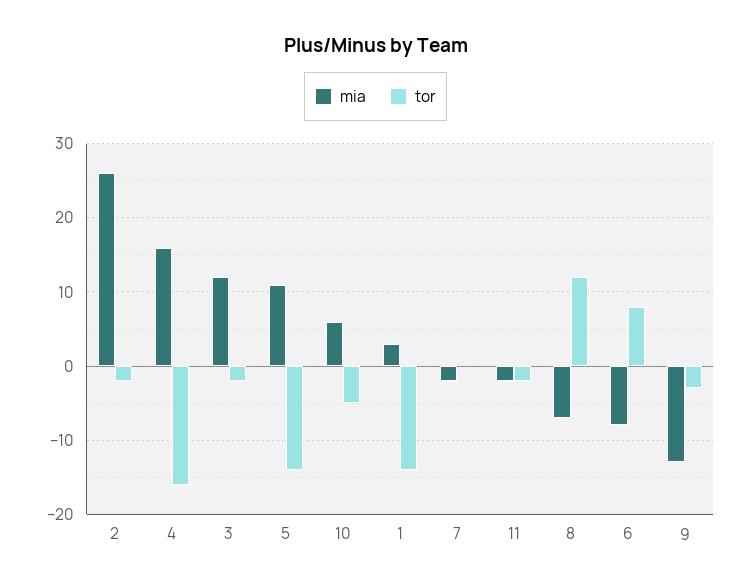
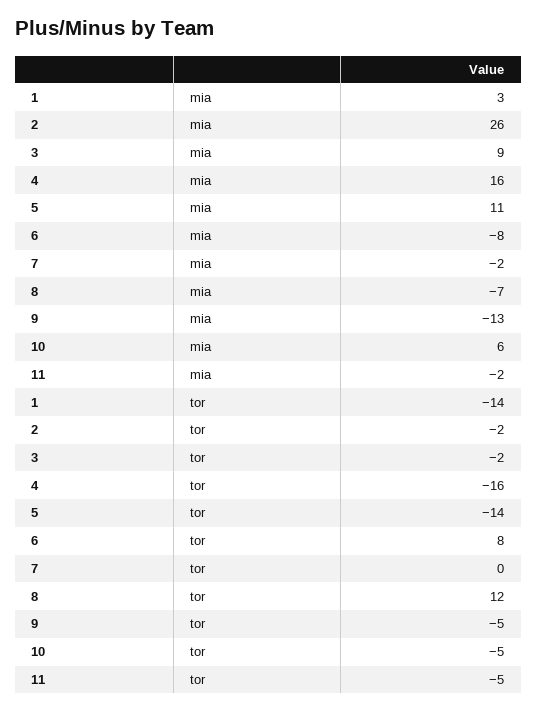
  {
    "mia": {
      "2": 26,
      "4": 16,
-     "3": 12,
+     "3": 9,
      "5": 11,
      "10": 6,
      "1": 3,
      "7": -2,
      "11": -2,
      "8": -7,
      "6": -8,
      "9": -13
    },
    "tor": {
      "2": -2,
      "4": -16,
      "3": -2,
      "5": -14,
      "10": -5,
      "1": -14,
      "7": 0,
-     "11": -2,
+     "11": -5,
      "8": 12,
      "6": 8,
-     "9": -3
+     "9": -5
    }
  }

